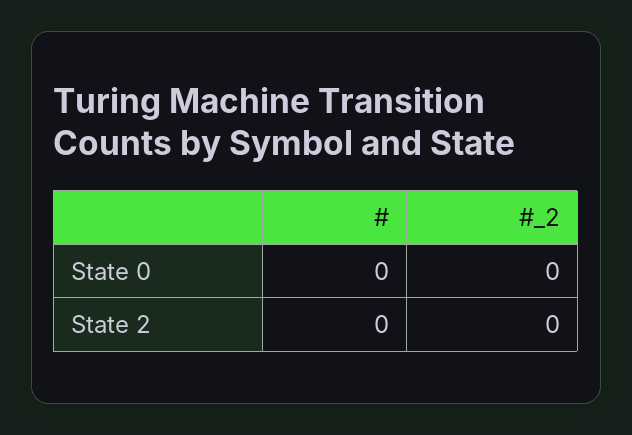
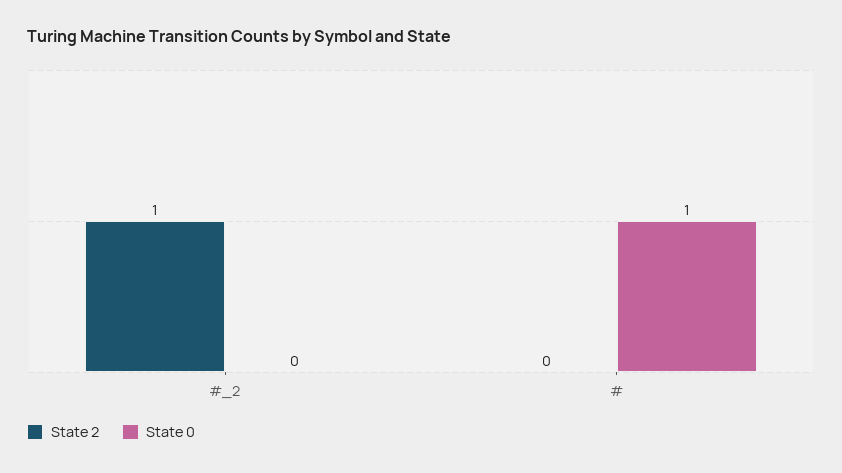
  {
    "State 0": {
-     "#": 0,
+     "#": 1,
      "#_2": 0
    },
    "State 2": {
      "#": 0,
-     "#_2": 0
+     "#_2": 1
    }
  }

